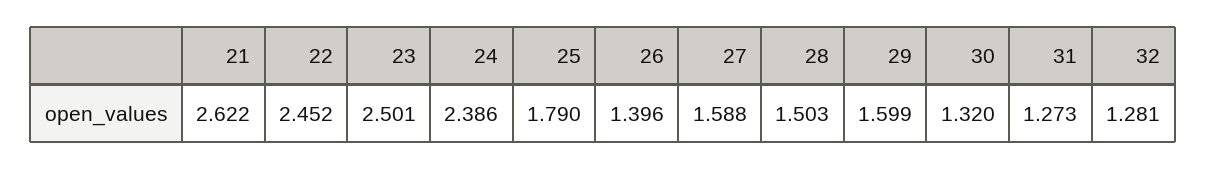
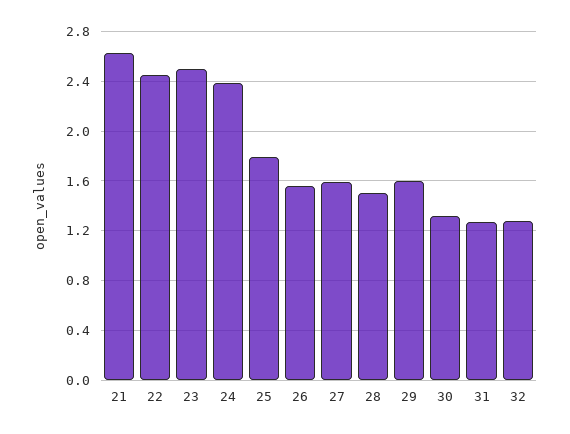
  {
    "21": 2.622,
    "22": 2.452,
    "23": 2.501,
    "24": 2.386,
    "25": 1.79,
-   "26": 1.396,
+   "26": 1.55,
    "27": 1.588,
    "28": 1.503,
    "29": 1.599,
    "30": 1.32,
    "31": 1.273,
    "32": 1.281
  }

